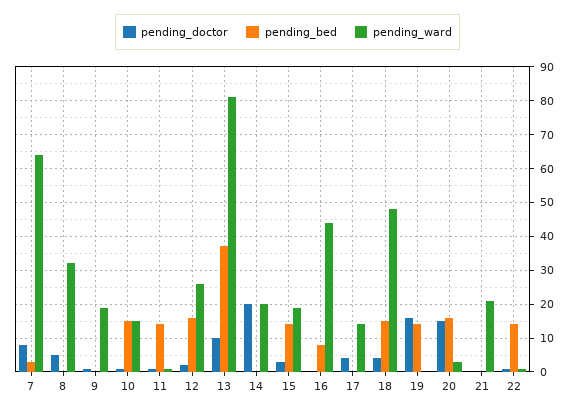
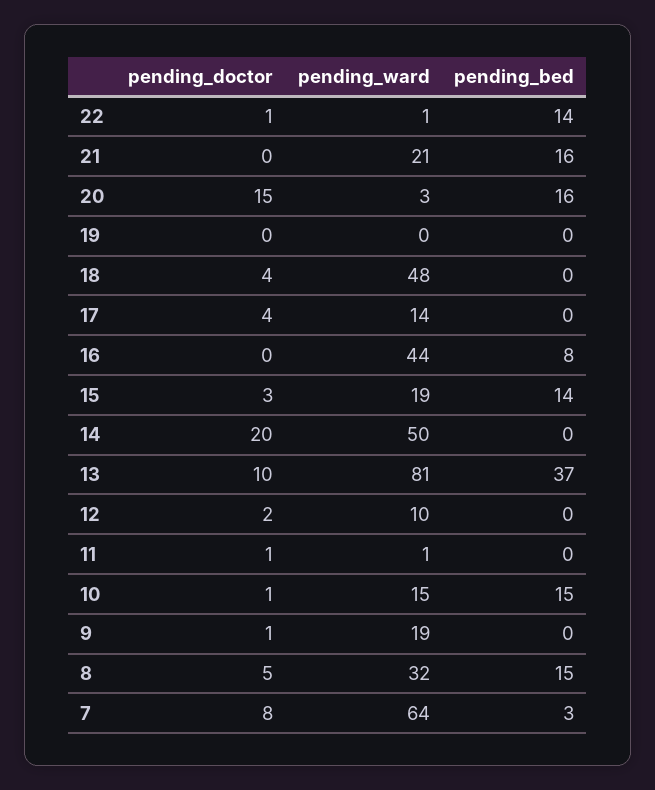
  {
    "pending_doctor": {
      "7": 8,
      "8": 5,
      "9": 1,
      "10": 1,
      "11": 1,
      "12": 2,
      "13": 10,
      "14": 20,
      "15": 3,
      "16": 0,
      "17": 4,
      "18": 4,
-     "19": 15,
+     "19": 0,
      "20": 15,
      "21": 0,
      "22": 1
    },
    "pending_bed": {
      "7": 3,
-     "8": 0,
+     "8": 15,
      "9": 0,
      "10": 15,
-     "11": 15,
+     "11": 0,
-     "12": 15,
+     "12": 0,
      "13": 37,
      "14": 0,
      "15": 14,
      "16": 8,
      "17": 0,
-     "18": 15,
+     "18": 0,
-     "19": 15,
+     "19": 0,
      "20": 16,
-     "21": 0,
+     "21": 16,
      "22": 14
    },
    "pending_ward": {
      "7": 64,
      "8": 32,
      "9": 19,
      "10": 15,
      "11": 1,
-     "12": 25,
+     "12": 10,
      "13": 81,
-     "14": 20,
+     "14": 50,
      "15": 19,
      "16": 44,
      "17": 14,
      "18": 48,
      "19": 0,
      "20": 3,
      "21": 21,
      "22": 1
    }
  }

